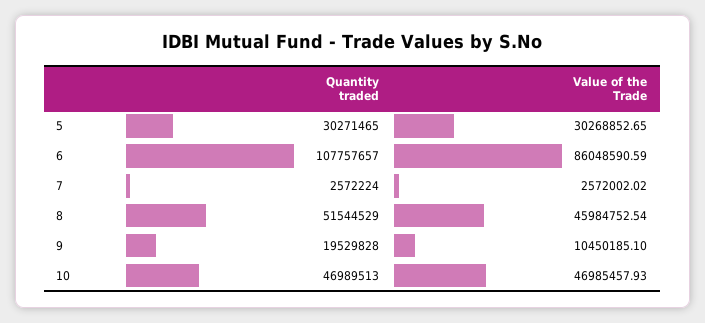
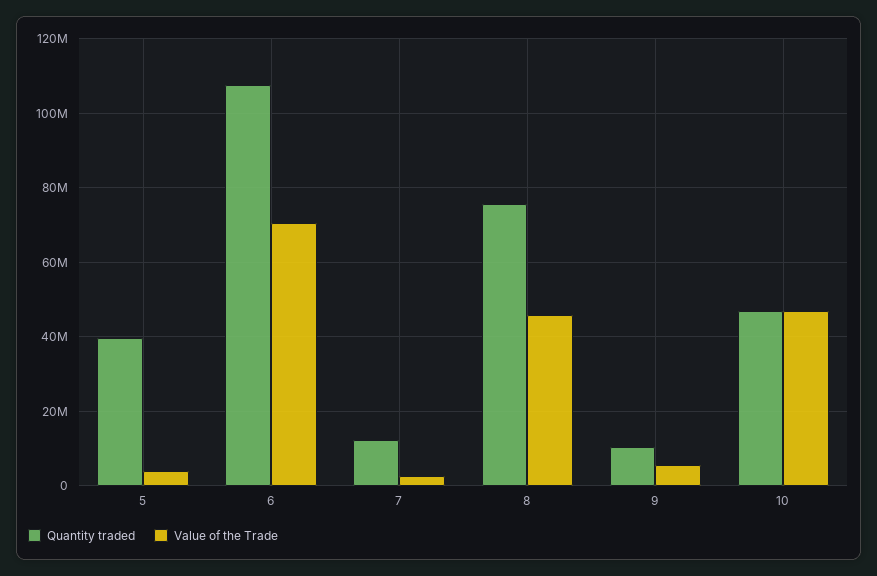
  {
    "Quantity traded": {
-     "5": 30271465,
+     "5": 40000000,
      "6": 107757657,
-     "7": 2572224,
+     "7": 12000000,
-     "8": 51544529,
+     "8": 76000000,
-     "9": 19529828,
+     "9": 10000000,
      "10": 46989513
    },
    "Value of the Trade": {
-     "5": 30268852.65,
+     "5": 4000000,
-     "6": 86048590.59,
+     "6": 70000000,
      "7": 2572002.02,
      "8": 45984752.54,
-     "9": 10450185.1,
+     "9": 6000000,
      "10": 46985457.93
    }
  }

